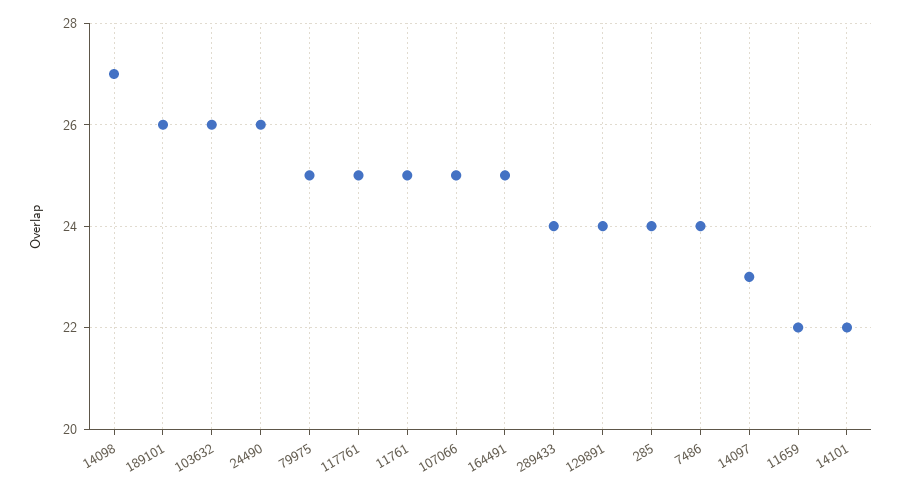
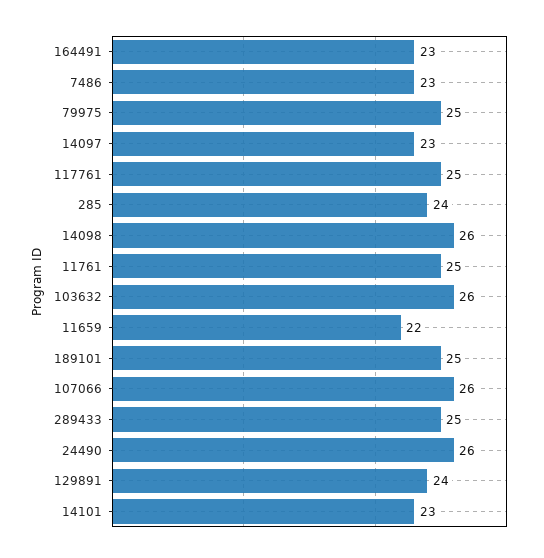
  {
-   "14098": 27,
+   "14098": 26,
-   "189101": 26,
+   "189101": 25,
    "103632": 26,
    "24490": 26,
    "79975": 25,
    "117761": 25,
    "11761": 25,
-   "107066": 25,
+   "107066": 26,
-   "164491": 25,
+   "164491": 23,
-   "289433": 24,
+   "289433": 25,
    "129891": 24,
    "285": 24,
-   "7486": 24,
+   "7486": 23,
    "14097": 23,
    "11659": 22,
-   "14101": 22
+   "14101": 23
  }

